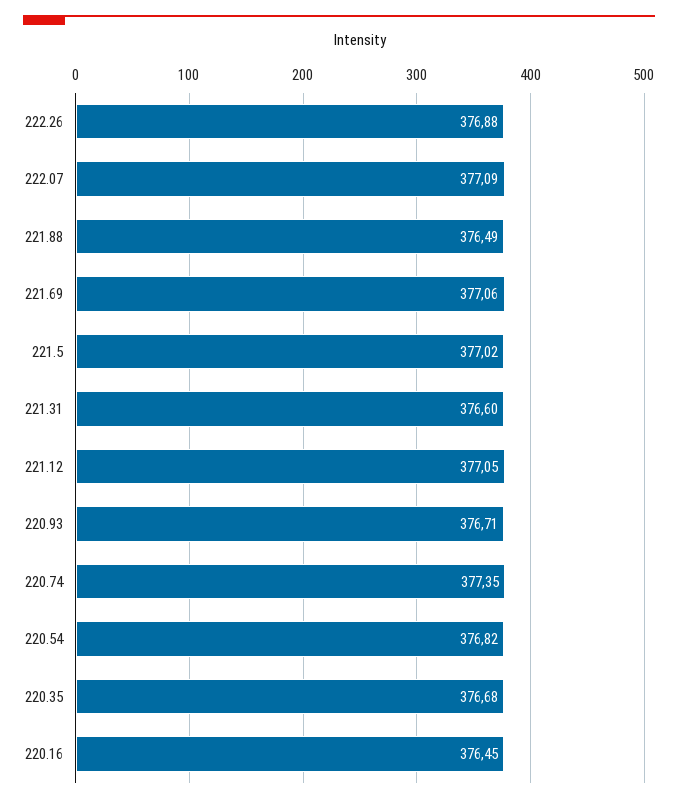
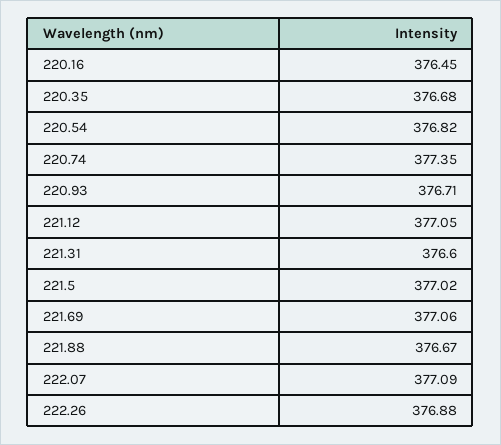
  {
    "222.26": 376.88,
    "222.07": 377.09,
-   "221.88": 376.49,
+   "221.88": 376.67,
    "221.69": 377.06,
    "221.5": 377.02,
    "221.31": 376.6,
    "221.12": 377.05,
    "220.93": 376.71,
    "220.74": 377.35,
    "220.54": 376.82,
    "220.35": 376.68,
    "220.16": 376.45
  }

